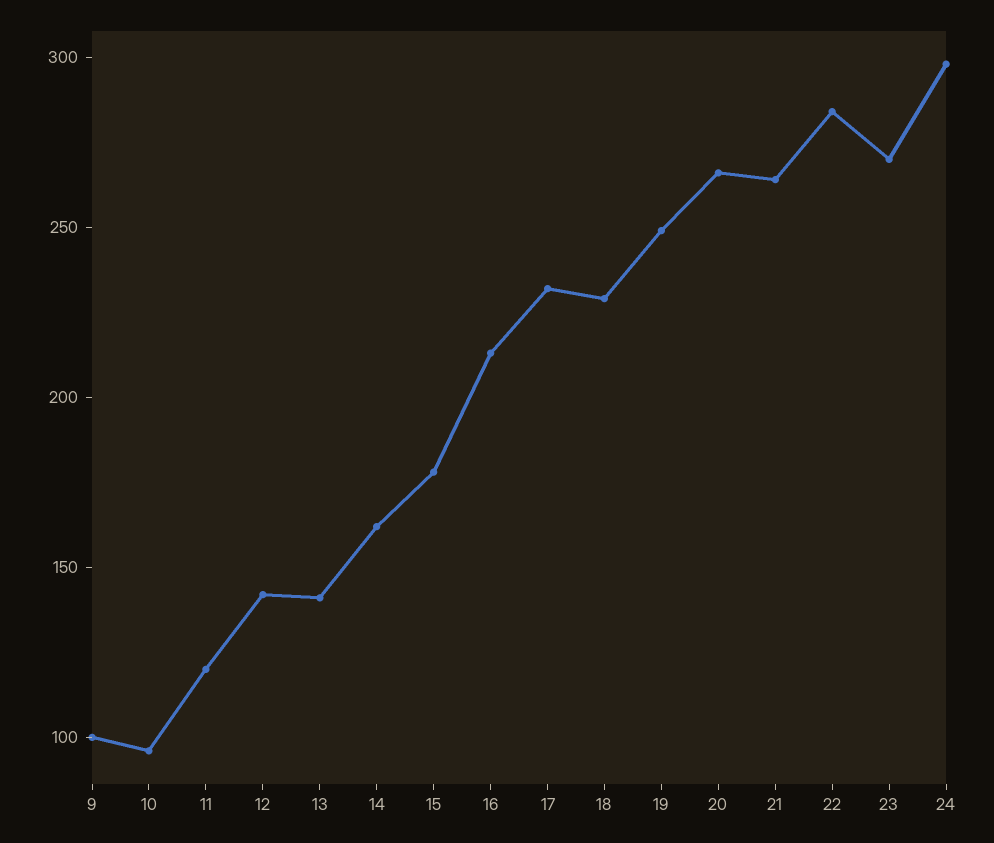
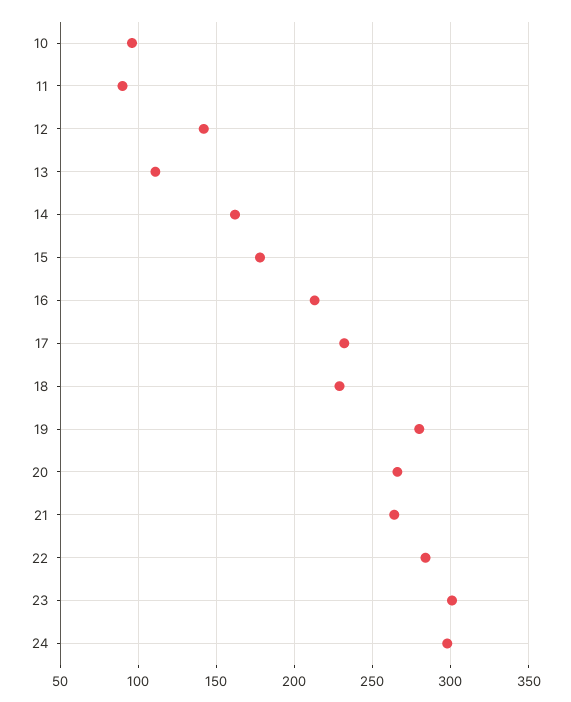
  {
-   "9": 100,
    "10": 95,
-   "11": 120,
+   "11": 90,
    "12": 140,
-   "13": 140,
+   "13": 110,
    "14": 160,
    "15": 180,
    "16": 215,
    "17": 230,
    "18": 230,
-   "19": 250,
+   "19": 280,
    "20": 265,
    "21": 265,
    "22": 285,
-   "23": 270,
+   "23": 300,
    "24": 300
  }

